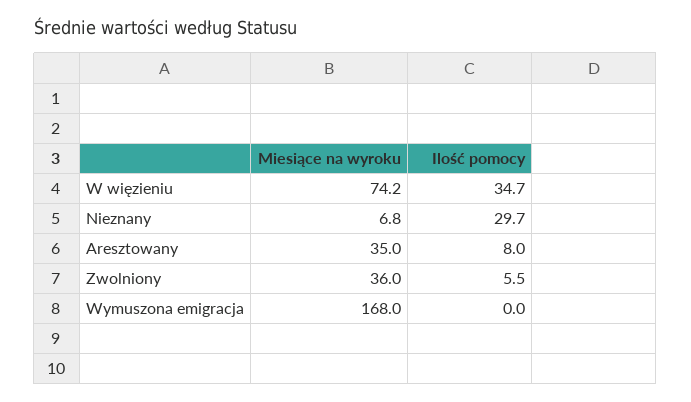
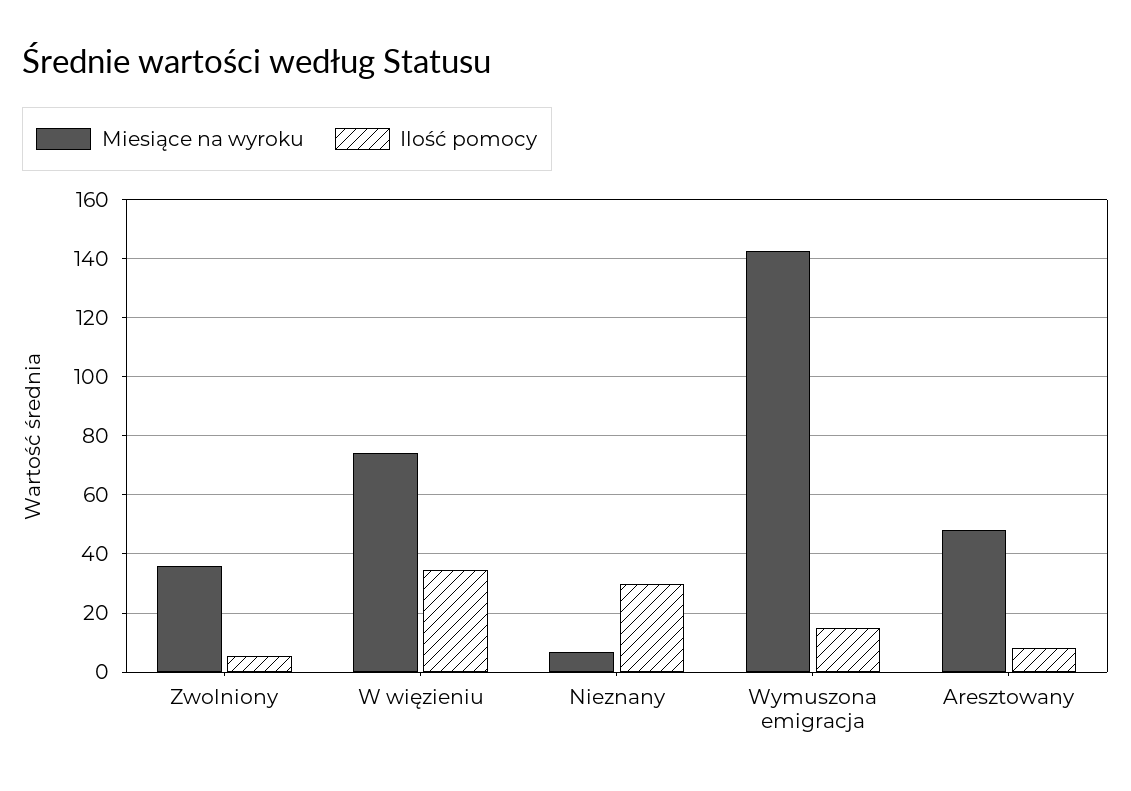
  {
    "Miesiące na wyroku": {
      "W więzieniu": 74.2,
      "Nieznany": 6.8,
-     "Aresztowany": 35,
+     "Aresztowany": 47.5,
      "Zwolniony": 36,
-     "Wymuszona emigracja": 168
+     "Wymuszona emigracja": 142.5
    },
    "Ilość pomocy": {
      "W więzieniu": 34.7,
      "Nieznany": 29.7,
      "Aresztowany": 8,
      "Zwolniony": 5.5,
-     "Wymuszona emigracja": 0
+     "Wymuszona emigracja": 15
    }
  }

